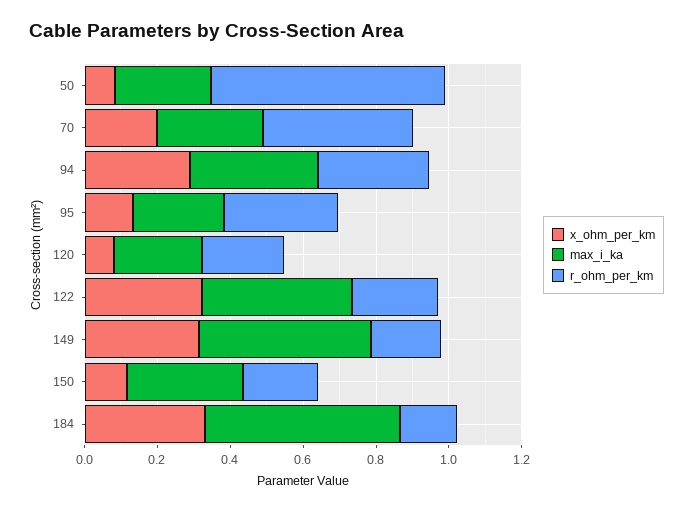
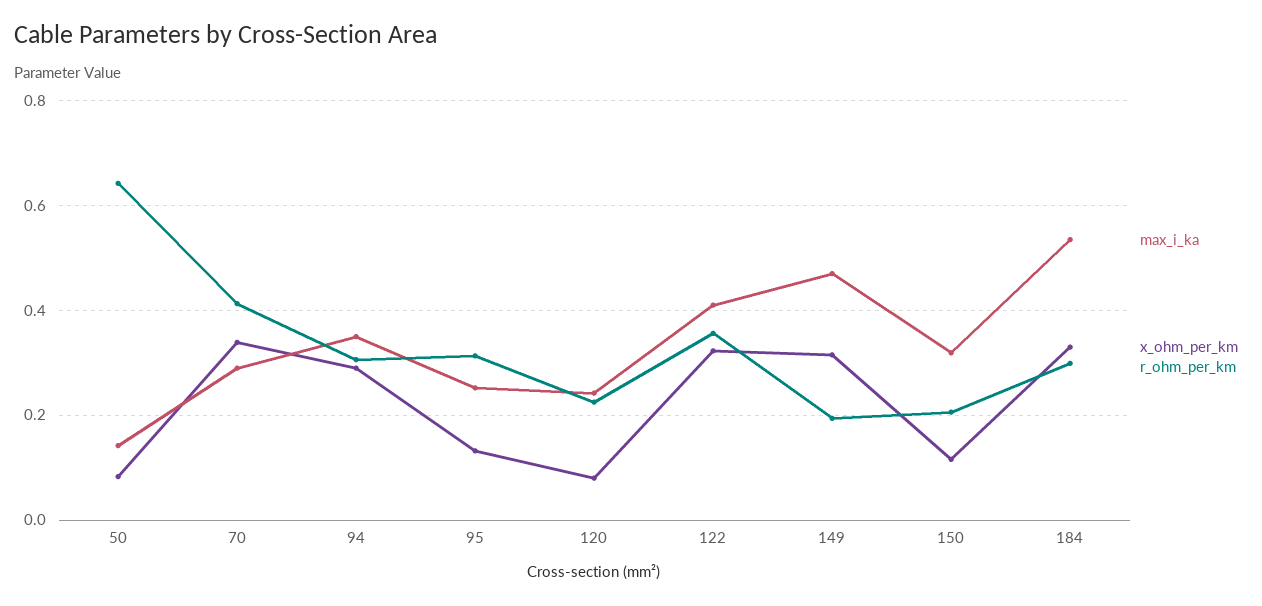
  {
    "x_ohm_per_km": {
      "50": 0.08,
-     "70": 0.2,
+     "70": 0.34,
      "94": 0.3,
      "95": 0.14,
      "120": 0.08,
      "122": 0.32,
      "149": 0.32,
      "150": 0.12,
      "184": 0.34
    },
    "max_i_ka": {
-     "50": 0.25,
+     "50": 0.14,
      "70": 0.3,
      "94": 0.36,
      "95": 0.26,
      "120": 0.24,
      "122": 0.42,
      "149": 0.48,
      "150": 0.32,
      "184": 0.54
    },
    "r_ohm_per_km": {
      "50": 0.64,
      "70": 0.42,
      "94": 0.3,
      "95": 0.32,
      "120": 0.22,
-     "122": 0.25,
+     "122": 0.36,
      "149": 0.2,
      "150": 0.2,
-     "184": 0.15
+     "184": 0.3
    }
  }

